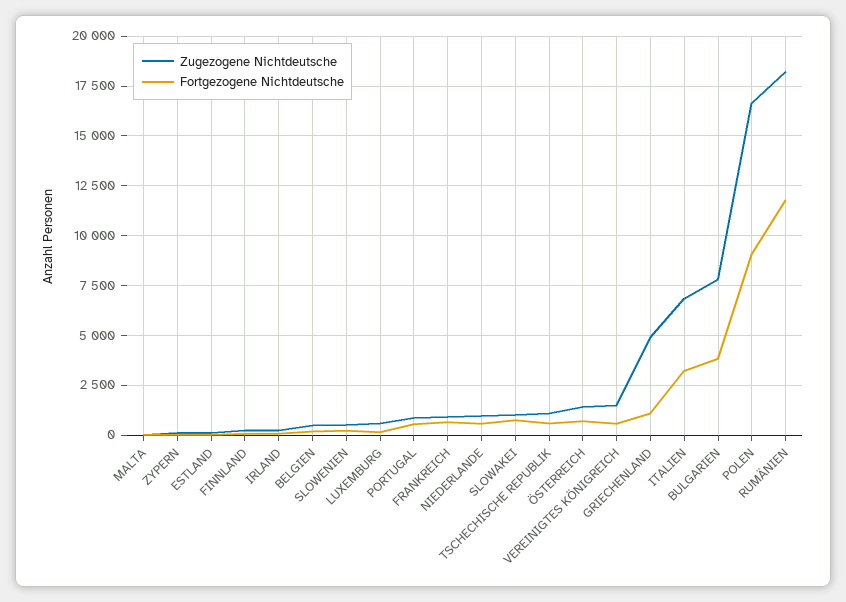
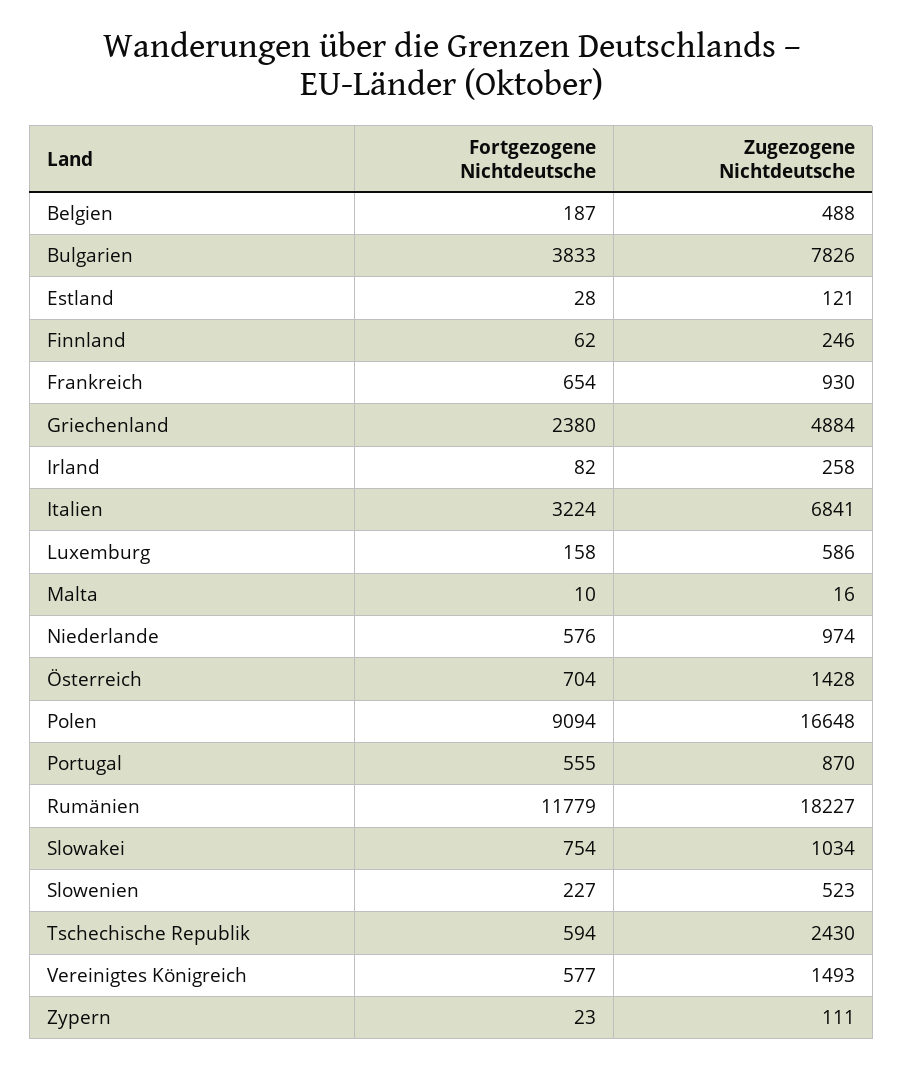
  {
    "Zugezogene Nichtdeutsche": {
      "MALTA": 16,
      "ZYPERN": 111,
      "ESTLAND": 121,
      "FINNLAND": 246,
      "IRLAND": 258,
      "BELGIEN": 488,
      "SLOWENIEN": 523,
      "LUXEMBURG": 586,
      "PORTUGAL": 870,
      "FRANKREICH": 930,
      "NIEDERLANDE": 974,
      "SLOWAKEI": 1034,
-     "TSCHECHISCHE REPUBLIK": 1000,
+     "TSCHECHISCHE REPUBLIK": 2430,
      "ÖSTERREICH": 1428,
      "VEREINIGTES KÖNIGREICH": 1493,
      "GRIECHENLAND": 4884,
      "ITALIEN": 6841,
      "BULGARIEN": 7826,
      "POLEN": 16648,
      "RUMÄNIEN": 18227
    },
    "Fortgezogene Nichtdeutsche": {
      "MALTA": 10,
      "ZYPERN": 23,
      "ESTLAND": 28,
      "FINNLAND": 62,
      "IRLAND": 82,
      "BELGIEN": 187,
      "SLOWENIEN": 227,
      "LUXEMBURG": 158,
      "PORTUGAL": 555,
      "FRANKREICH": 654,
      "NIEDERLANDE": 576,
      "SLOWAKEI": 754,
      "TSCHECHISCHE REPUBLIK": 594,
      "ÖSTERREICH": 704,
      "VEREINIGTES KÖNIGREICH": 577,
-     "GRIECHENLAND": 1000,
+     "GRIECHENLAND": 2380,
      "ITALIEN": 3224,
      "BULGARIEN": 3833,
      "POLEN": 9094,
      "RUMÄNIEN": 11779
    }
  }

